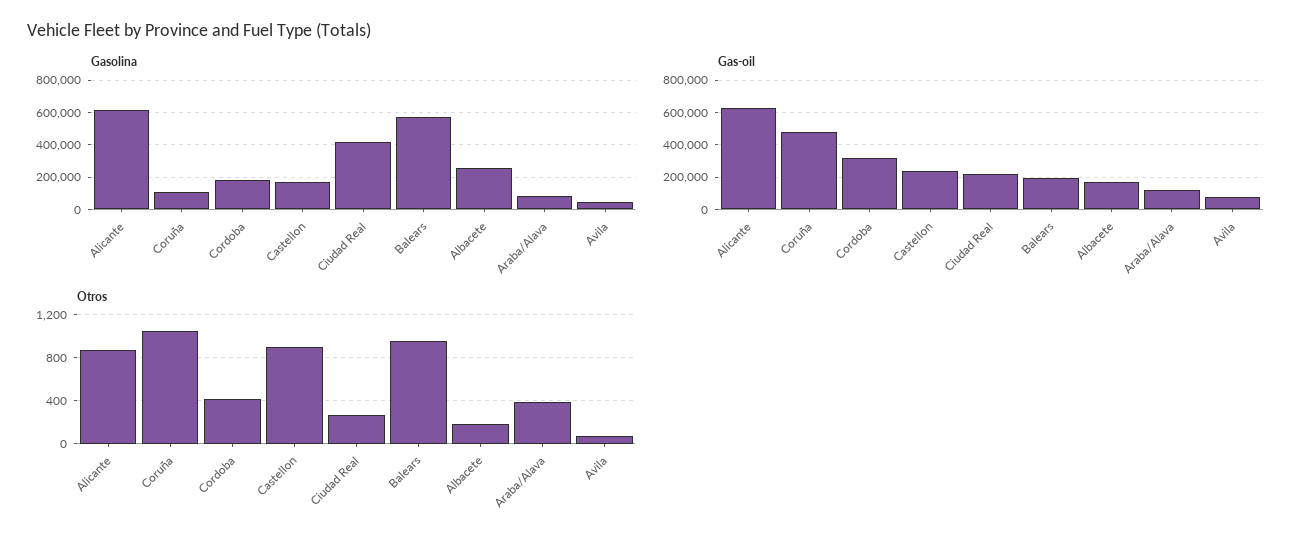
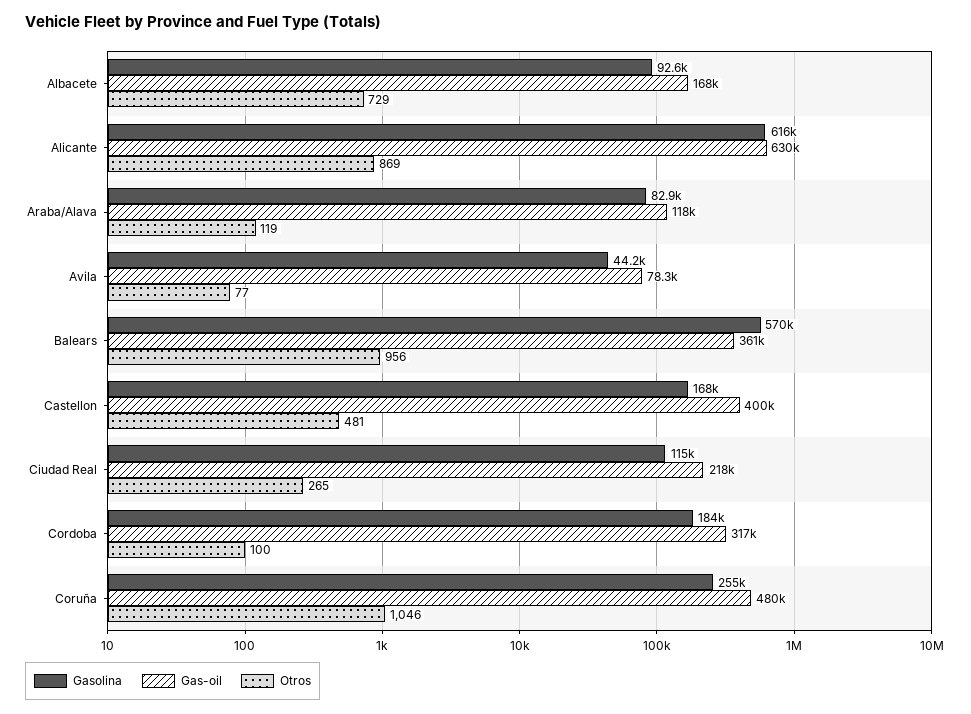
  {
    "Gasolina": {
      "Alicante": 616000,
-     "Coruña": 100000,
+     "Coruña": 255000,
      "Cordoba": 184000,
      "Castellon": 168000,
-     "Ciudad Real": 400000,
+     "Ciudad Real": 115000,
      "Balears": 570000,
-     "Albacete": 250000,
+     "Albacete": 92600,
      "Araba/Alava": 82900,
      "Avila": 44200
    },
    "Gas-oil": {
      "Alicante": 630000,
      "Coruña": 480000,
      "Cordoba": 317000,
-     "Castellon": 250000,
+     "Castellon": 400000,
      "Ciudad Real": 218000,
-     "Balears": 200000,
+     "Balears": 361000,
      "Albacete": 168000,
      "Araba/Alava": 118000,
      "Avila": 78300
    },
    "Otros": {
      "Alicante": 869,
      "Coruña": 1046,
-     "Cordoba": 400,
+     "Cordoba": 100,
-     "Castellon": 900,
+     "Castellon": 481,
      "Ciudad Real": 265,
      "Balears": 956,
-     "Albacete": 200,
+     "Albacete": 729,
-     "Araba/Alava": 400,
+     "Araba/Alava": 119,
      "Avila": 77
    }
  }

